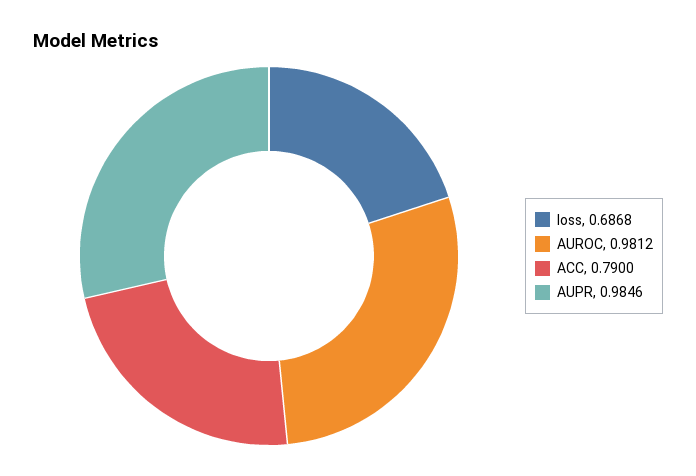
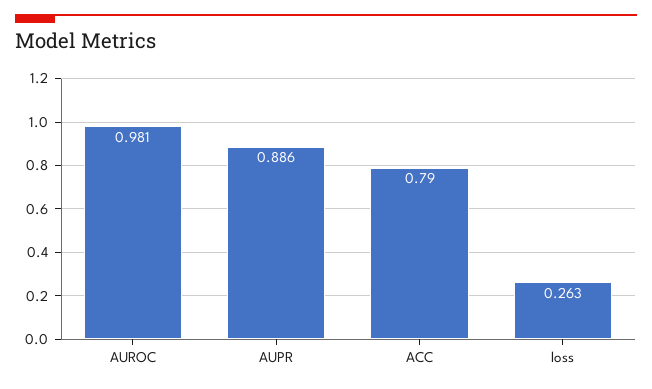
  {
-   "loss": 0.6868,
+   "loss": 0.263,
    "AUROC": 0.9812,
    "ACC": 0.79,
-   "AUPR": 0.9846
+   "AUPR": 0.886
  }

